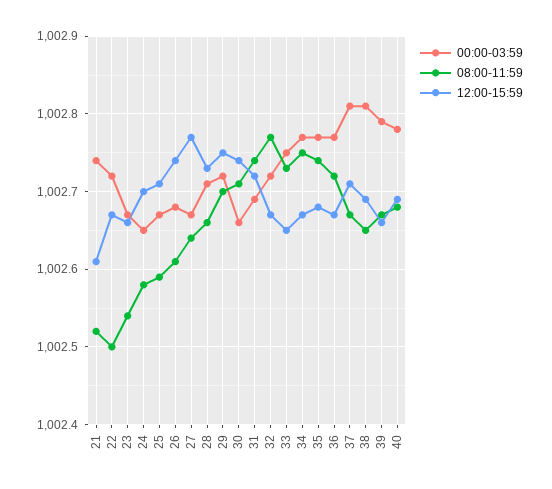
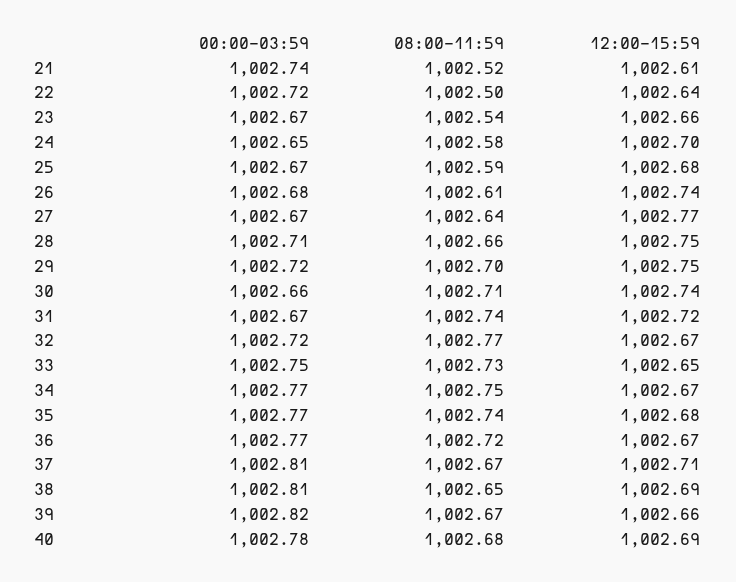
  {
    "00:00-03:59": {
      "21": 1002.74,
      "22": 1002.72,
      "23": 1002.67,
      "24": 1002.65,
      "25": 1002.67,
      "26": 1002.68,
      "27": 1002.67,
      "28": 1002.71,
      "29": 1002.72,
      "30": 1002.66,
-     "31": 1002.69,
+     "31": 1002.67,
      "32": 1002.72,
      "33": 1002.75,
      "34": 1002.77,
      "35": 1002.77,
      "36": 1002.77,
      "37": 1002.81,
      "38": 1002.81,
-     "39": 1002.79,
+     "39": 1002.82,
      "40": 1002.78
    },
    "08:00-11:59": {
      "21": 1002.52,
      "22": 1002.5,
      "23": 1002.54,
      "24": 1002.58,
      "25": 1002.59,
      "26": 1002.61,
      "27": 1002.64,
      "28": 1002.66,
      "29": 1002.7,
      "30": 1002.71,
      "31": 1002.74,
      "32": 1002.77,
      "33": 1002.73,
      "34": 1002.75,
      "35": 1002.74,
      "36": 1002.72,
      "37": 1002.67,
      "38": 1002.65,
      "39": 1002.67,
      "40": 1002.68
    },
    "12:00-15:59": {
      "21": 1002.61,
-     "22": 1002.67,
+     "22": 1002.64,
      "23": 1002.66,
      "24": 1002.7,
-     "25": 1002.71,
+     "25": 1002.68,
      "26": 1002.74,
      "27": 1002.77,
-     "28": 1002.73,
+     "28": 1002.75,
      "29": 1002.75,
      "30": 1002.74,
      "31": 1002.72,
      "32": 1002.67,
      "33": 1002.65,
      "34": 1002.67,
      "35": 1002.68,
      "36": 1002.67,
      "37": 1002.71,
      "38": 1002.69,
      "39": 1002.66,
      "40": 1002.69
    }
  }

